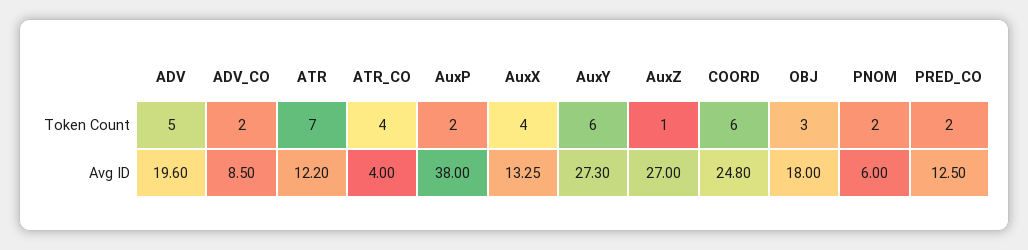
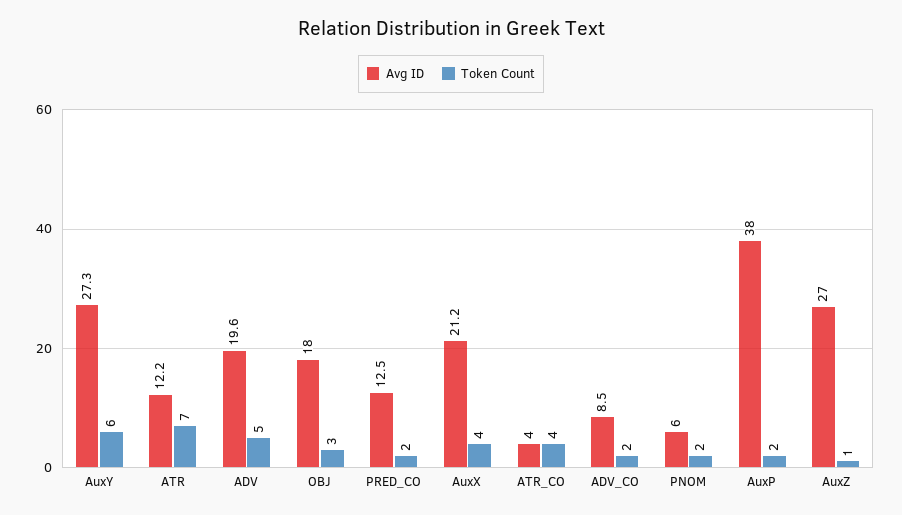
  {
    "Token Count": {
      "ADV": 5,
      "ADV_CO": 2,
      "ATR": 7,
      "ATR_CO": 4,
      "AuxP": 2,
      "AuxX": 4,
      "AuxY": 6,
      "AuxZ": 1,
-     "COORD": 6,
      "OBJ": 3,
      "PNOM": 2,
      "PRED_CO": 2
    },
    "Avg ID": {
      "ADV": 19.6,
      "ADV_CO": 8.5,
      "ATR": 12.2,
      "ATR_CO": 4,
      "AuxP": 38,
-     "AuxX": 13.25,
+     "AuxX": 21.2,
      "AuxY": 27.3,
      "AuxZ": 27,
-     "COORD": 24.8,
      "OBJ": 18,
      "PNOM": 6,
      "PRED_CO": 12.5
    }
  }

